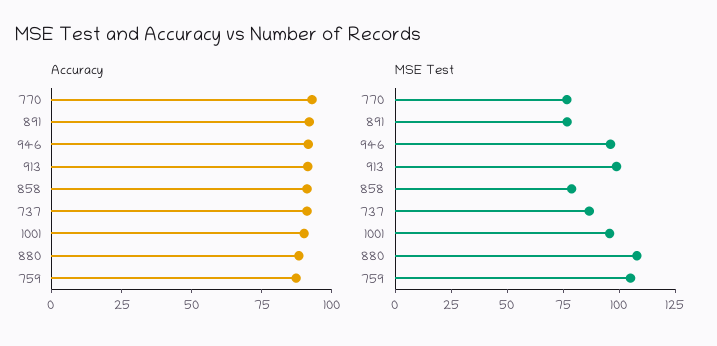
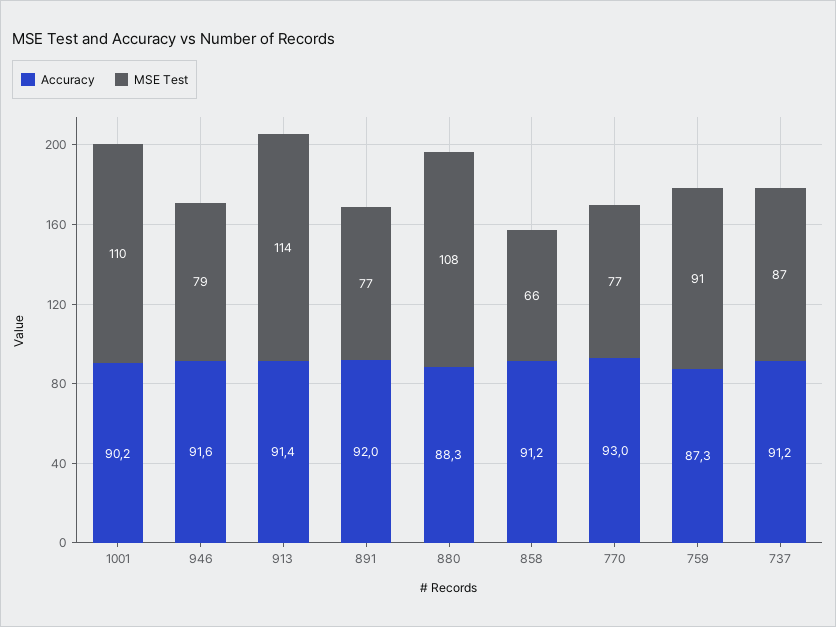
  {
    "Accuracy": {
      "770": 93,
      "891": 92,
      "946": 91.6,
      "913": 91.4,
      "858": 91.2,
      "737": 91.2,
      "1001": 90.2,
      "880": 88.3,
      "759": 87.3
    },
    "MSE Test": {
      "770": 77,
      "891": 77,
-     "946": 95,
+     "946": 79,
-     "913": 100,
+     "913": 114,
-     "858": 80,
+     "858": 66,
      "737": 87,
-     "1001": 95,
+     "1001": 110,
      "880": 108,
-     "759": 105
+     "759": 91
    }
  }

